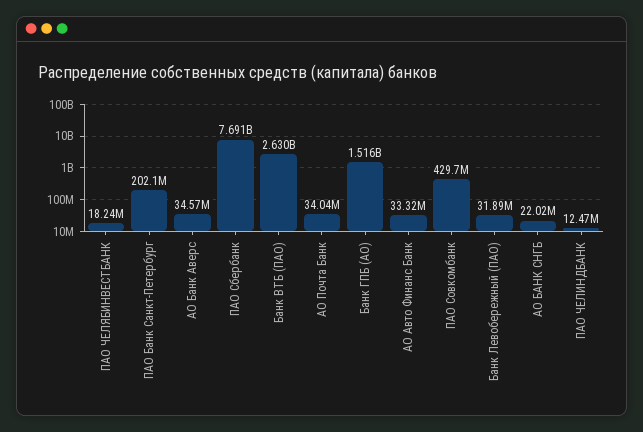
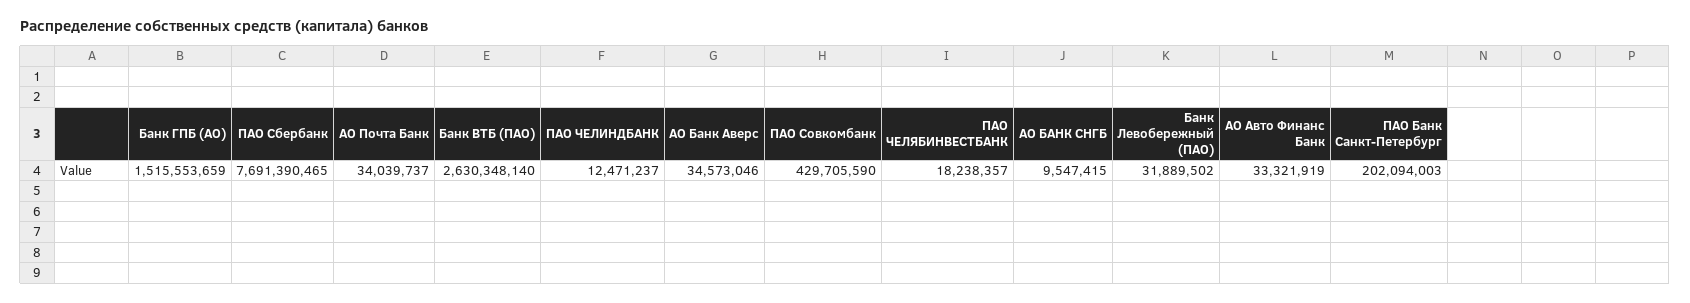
  {
    "ПАО ЧЕЛЯБИНВЕСТБАНК": 18238357,
    "ПАО Банк Санкт-Петербург": 202094003,
    "АО Банк Аверс": 34573046,
    "ПАО Сбербанк": 7691390465,
    "Банк ВТБ (ПАО)": 2630348140,
    "АО Почта Банк": 34039737,
    "Банк ГПБ (АО)": 1515553659,
    "АО Авто Финанс Банк": 33321919,
    "ПАО Совкомбанк": 429705590,
    "Банк Левобережный (ПАО)": 31889502,
-   "АО БАНК СНГБ": 22020000,
+   "АО БАНК СНГБ": 9547415,
    "ПАО ЧЕЛИНДБАНК": 12471237
  }

